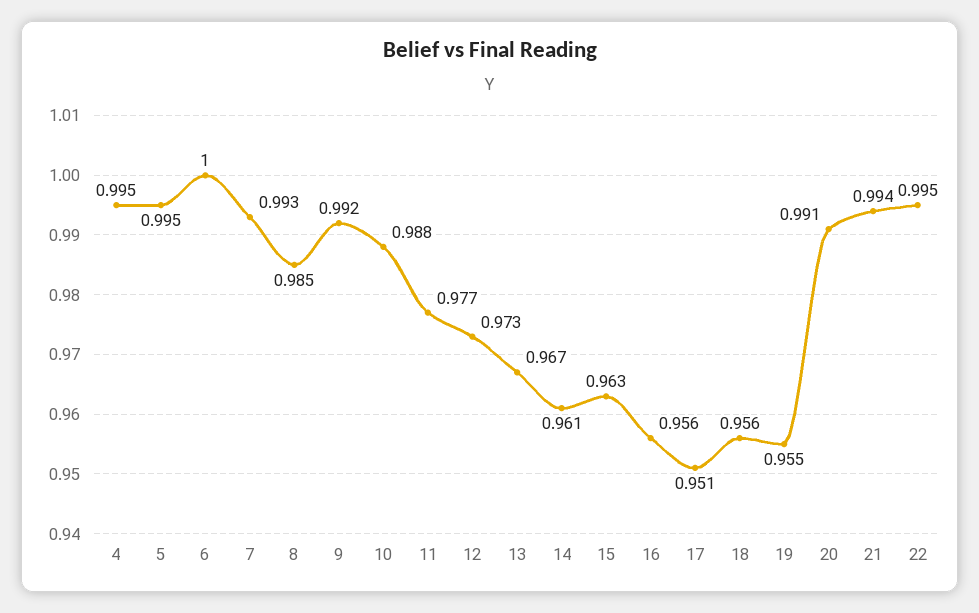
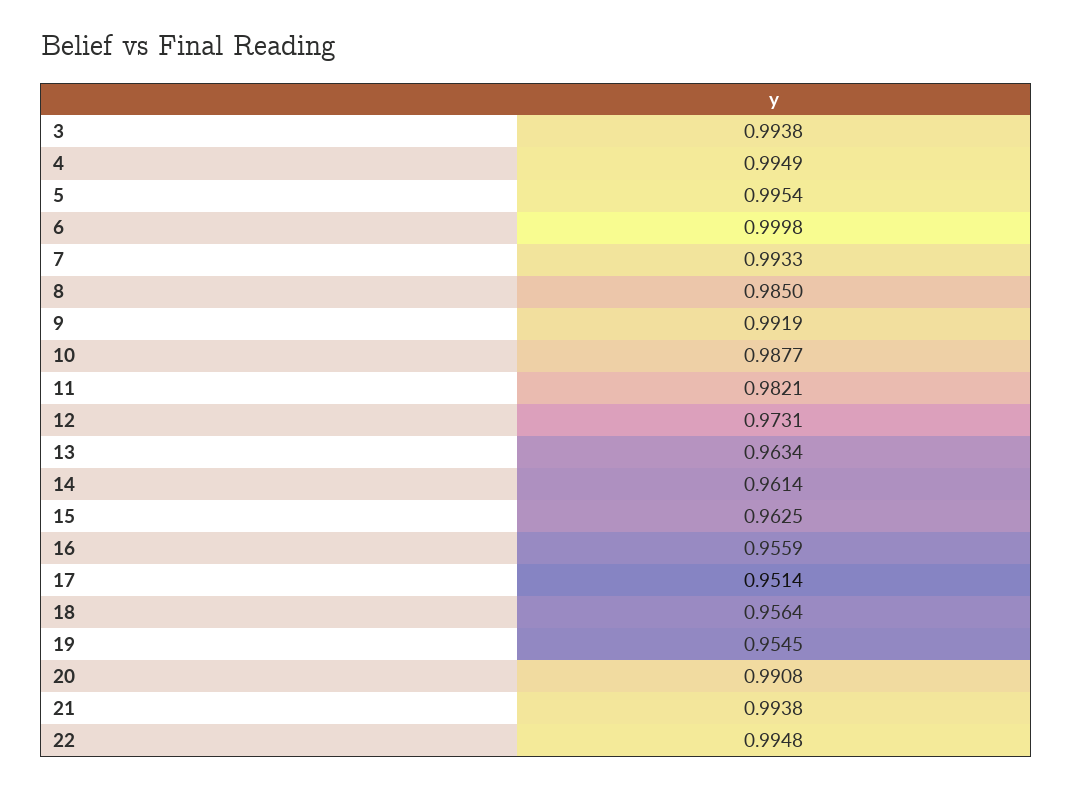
  {
    "4": 0.9949,
    "5": 0.9954,
    "6": 0.9998,
    "7": 0.9933,
    "8": 0.985,
    "9": 0.9919,
    "10": 0.9877,
-   "11": 0.977,
+   "11": 0.9821,
    "12": 0.9731,
-   "13": 0.967,
+   "13": 0.9634,
    "14": 0.9614,
    "15": 0.9625,
    "16": 0.9559,
    "17": 0.9514,
    "18": 0.9564,
    "19": 0.9545,
    "20": 0.9908,
    "21": 0.9938,
-   "22": 0.9948
+   "22": 0.9948,
+   "3": 0.9938
  }

